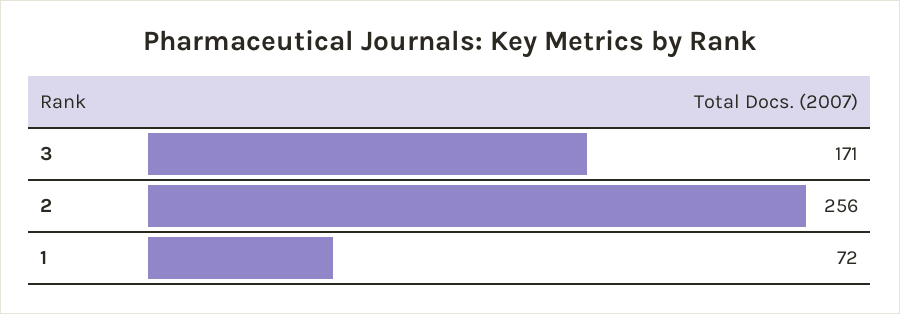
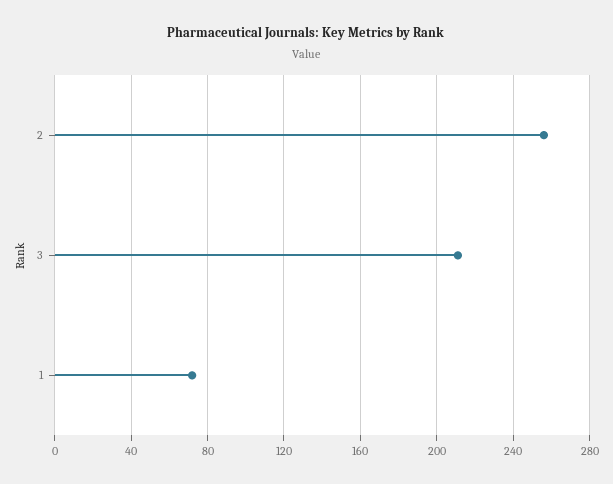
  {
-   "3": 171,
+   "3": 210,
    "2": 256,
    "1": 72
  }

